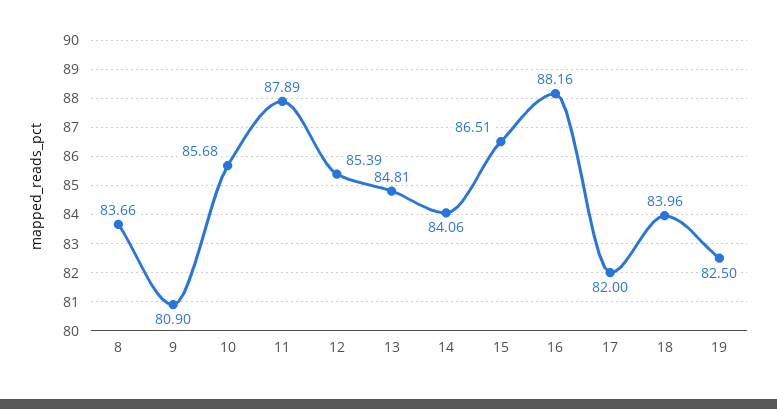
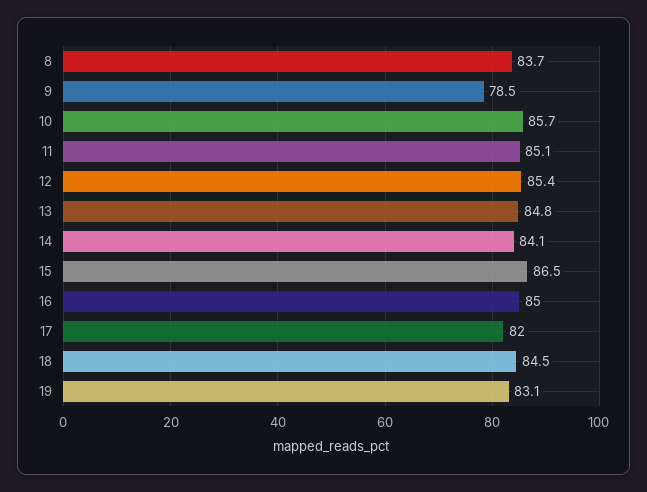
  {
    "8": 83.66,
-   "9": 80.9,
+   "9": 78.5,
    "10": 85.68,
-   "11": 87.89,
+   "11": 85.1,
    "12": 85.39,
    "13": 84.81,
    "14": 84.06,
    "15": 86.51,
-   "16": 88.16,
+   "16": 85,
    "17": 82,
-   "18": 83.96,
+   "18": 84.5,
-   "19": 82.5
+   "19": 83.1
  }

